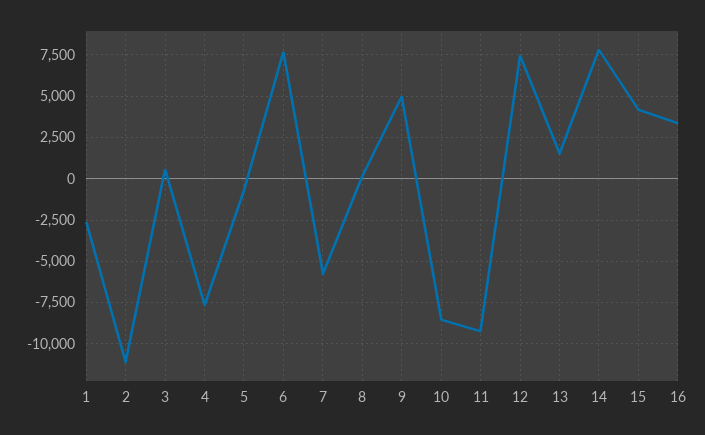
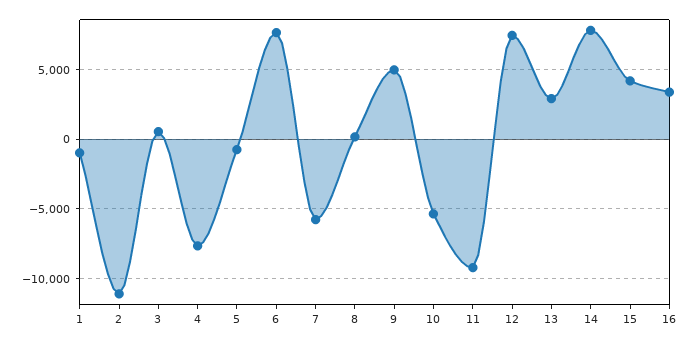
  {
-   "1": -2500,
+   "1": -1000,
    "2": -11000,
    "3": 500,
    "4": -7500,
    "5": -500,
    "6": 7500,
    "7": -6000,
    "8": 0,
    "9": 5000,
-   "10": -8500,
+   "10": -5500,
    "11": -9000,
    "12": 7500,
-   "13": 1500,
+   "13": 3000,
    "14": 8000,
    "15": 4000,
    "16": 3500
  }

